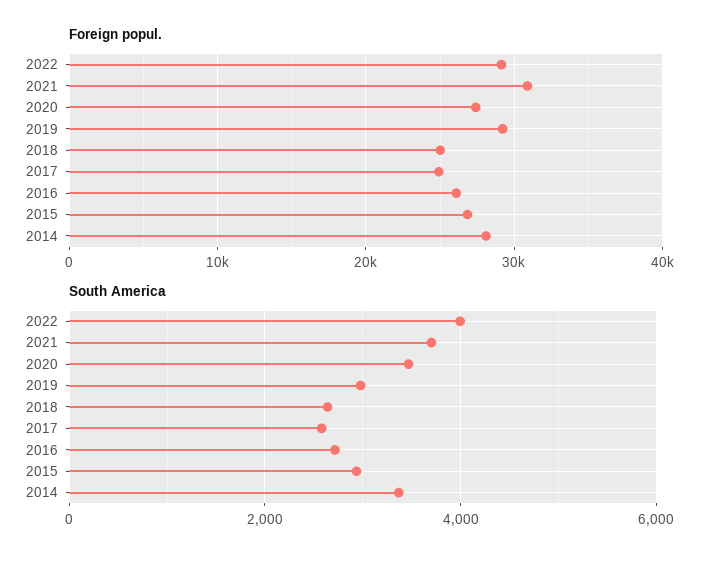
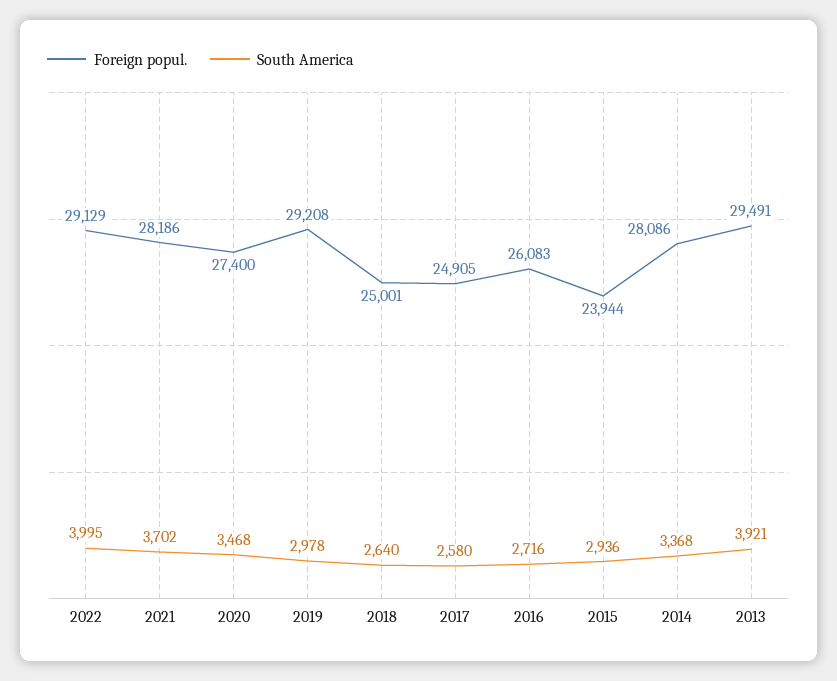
  {
    "Foreign popul.": {
      "2022": 29129,
-     "2021": 31000,
+     "2021": 28186,
      "2020": 27400,
      "2019": 29208,
      "2018": 25001,
      "2017": 24905,
      "2016": 26083,
-     "2015": 27000,
+     "2015": 23944,
-     "2014": 28086
+     "2014": 28086,
+     "2013": 29491
    },
    "South America": {
      "2022": 3995,
      "2021": 3702,
      "2020": 3468,
      "2019": 2978,
      "2018": 2640,
      "2017": 2580,
      "2016": 2716,
      "2015": 2936,
-     "2014": 3368
+     "2014": 3368,
+     "2013": 3921
    }
  }

